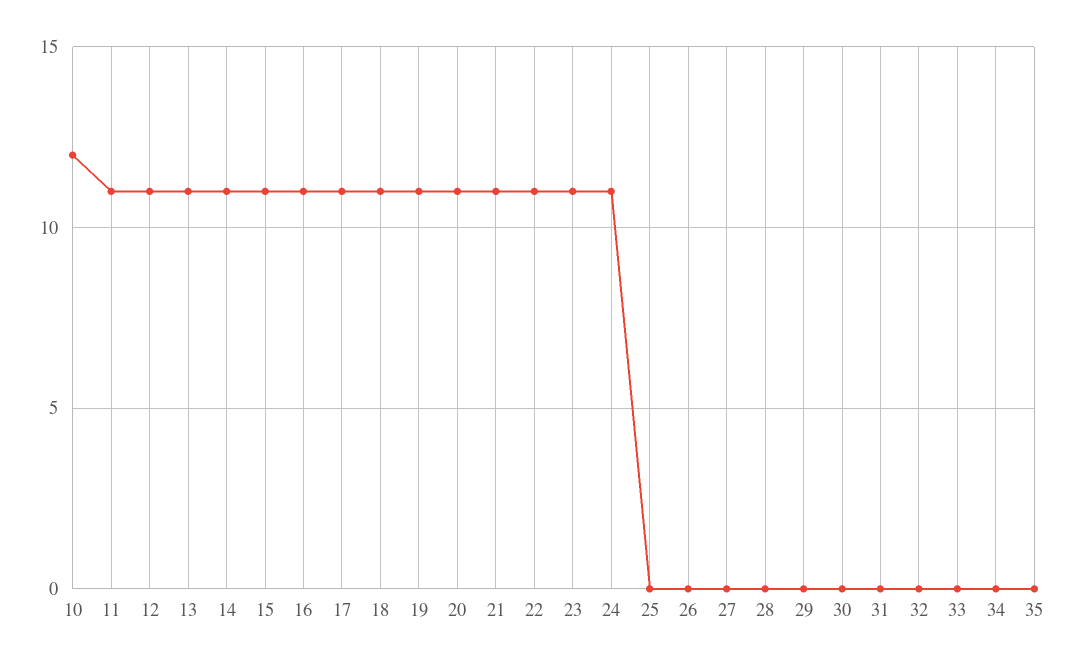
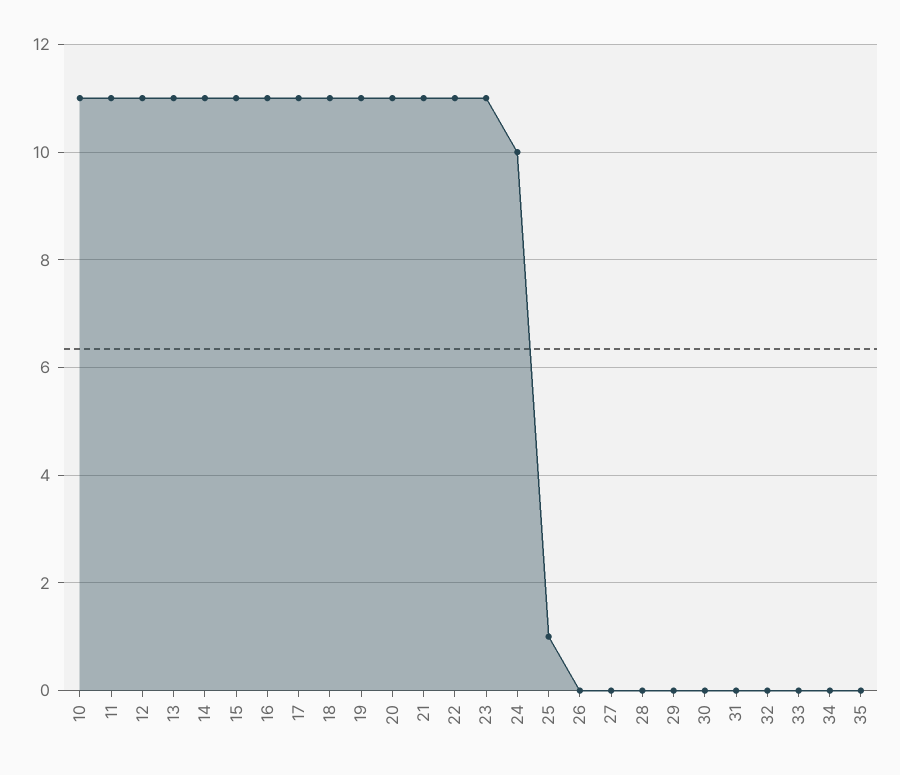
  {
-   "10": 12,
+   "10": 11,
    "11": 11,
    "12": 11,
    "13": 11,
    "14": 11,
    "15": 11,
    "16": 11,
    "17": 11,
    "18": 11,
    "19": 11,
    "20": 11,
    "21": 11,
    "22": 11,
    "23": 11,
-   "24": 11,
+   "24": 10,
-   "25": 0,
+   "25": 1,
    "26": 0,
    "27": 0,
    "28": 0,
    "29": 0,
    "30": 0,
    "31": 0,
    "32": 0,
    "33": 0,
    "34": 0,
    "35": 0
  }

